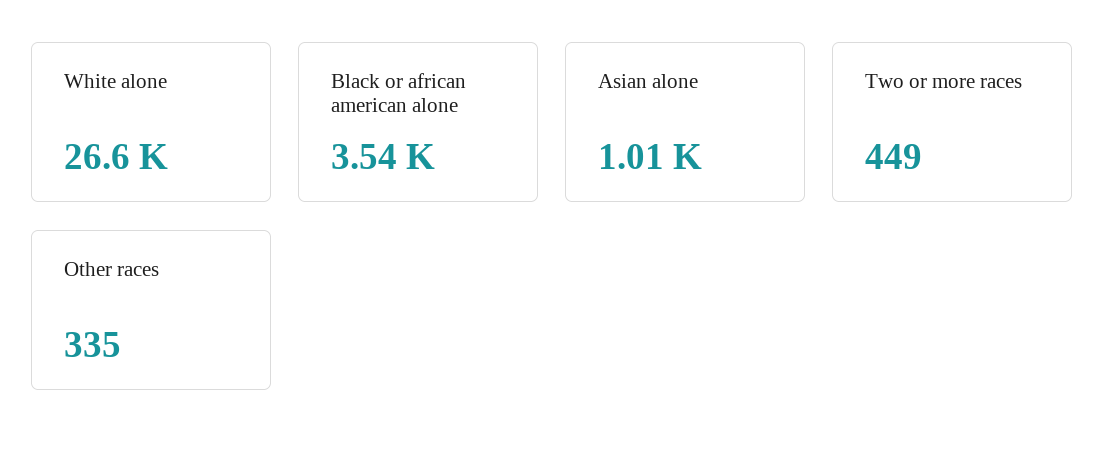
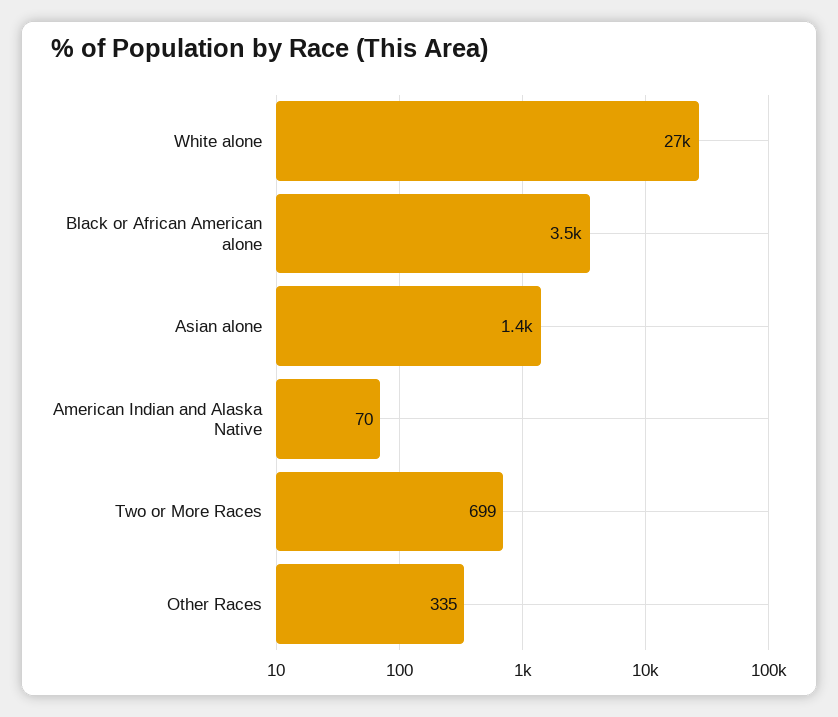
  {
    "White alone": 26600,
    "Black or african american alone": 3540,
-   "Asian alone": 1010,
+   "Asian alone": 1400,
-   "Two or more races": 449,
+   "Two or more races": 699,
-   "Other races": 335
+   "Other races": 335,
+   "American Indian and Alaska Native": 70
  }

